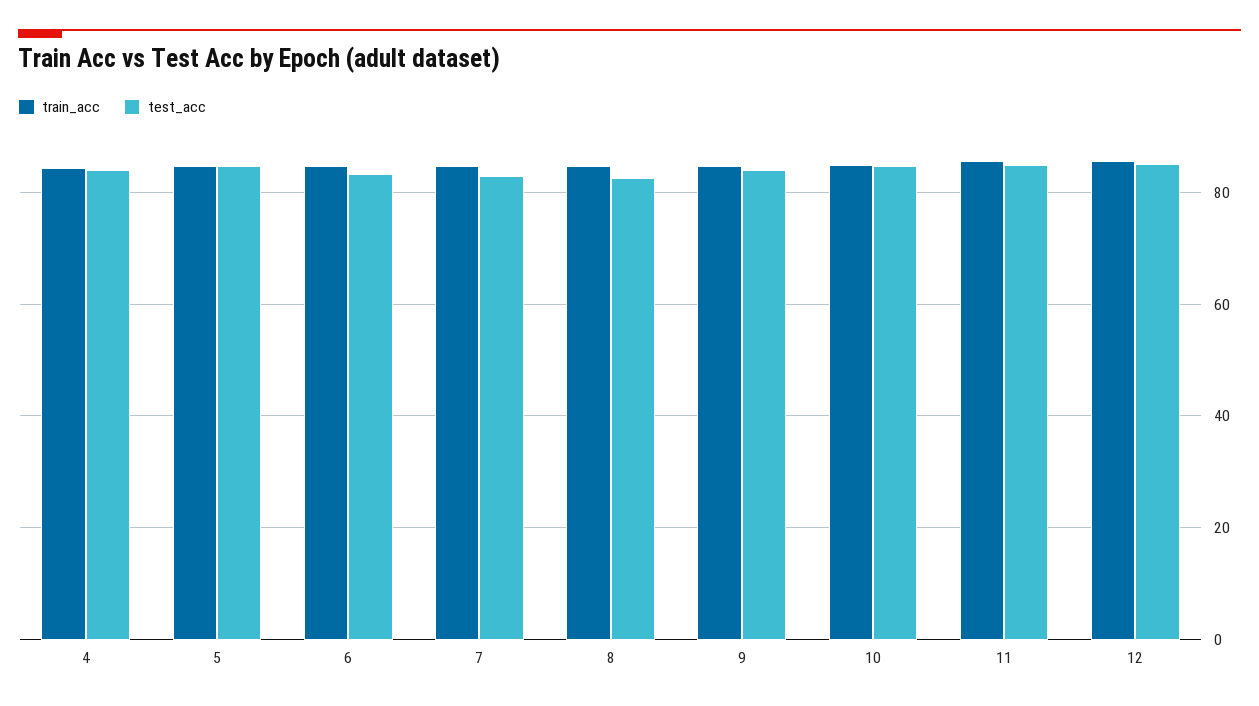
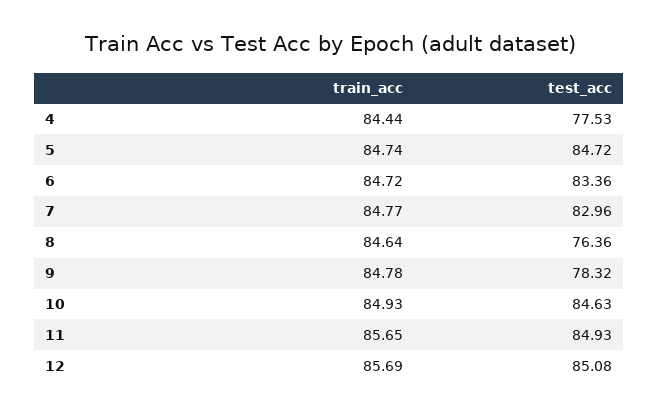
  {
    "train_acc": {
      "4": 84.44,
      "5": 84.74,
      "6": 84.72,
      "7": 84.77,
      "8": 84.64,
      "9": 84.78,
      "10": 84.93,
      "11": 85.65,
      "12": 85.69
    },
    "test_acc": {
-     "4": 84,
+     "4": 77.53,
      "5": 84.72,
      "6": 83.36,
      "7": 82.96,
-     "8": 82,
+     "8": 76.36,
-     "9": 84,
+     "9": 78.32,
      "10": 84.63,
      "11": 84.93,
      "12": 85.08
    }
  }

